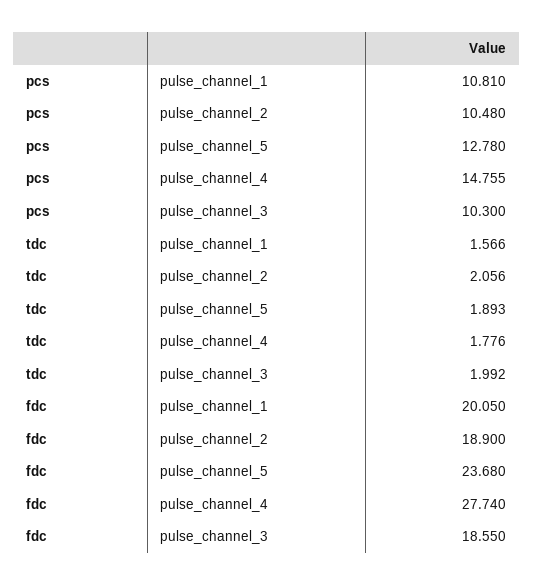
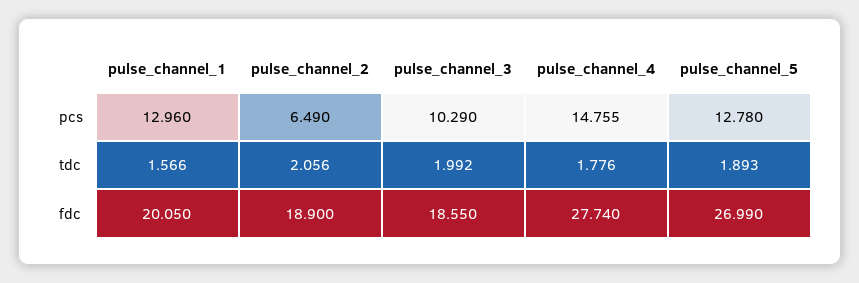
  {
    "pcs": {
-     "pulse_channel_1": 10.81,
+     "pulse_channel_1": 12.96,
-     "pulse_channel_2": 10.48,
+     "pulse_channel_2": 6.49,
      "pulse_channel_5": 12.78,
      "pulse_channel_4": 14.755,
-     "pulse_channel_3": 10.3
+     "pulse_channel_3": 10.29
    },
    "tdc": {
      "pulse_channel_1": 1.566,
      "pulse_channel_2": 2.056,
      "pulse_channel_5": 1.893,
      "pulse_channel_4": 1.776,
      "pulse_channel_3": 1.992
    },
    "fdc": {
      "pulse_channel_1": 20.05,
      "pulse_channel_2": 18.9,
-     "pulse_channel_5": 23.68,
+     "pulse_channel_5": 26.99,
      "pulse_channel_4": 27.74,
      "pulse_channel_3": 18.55
    }
  }

